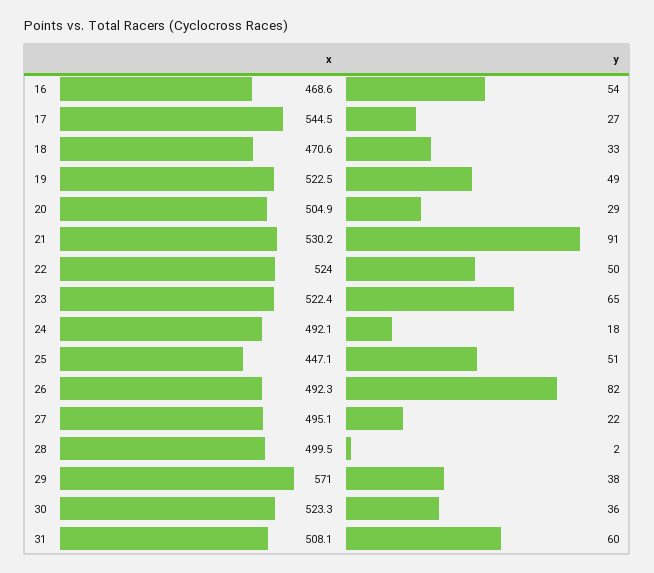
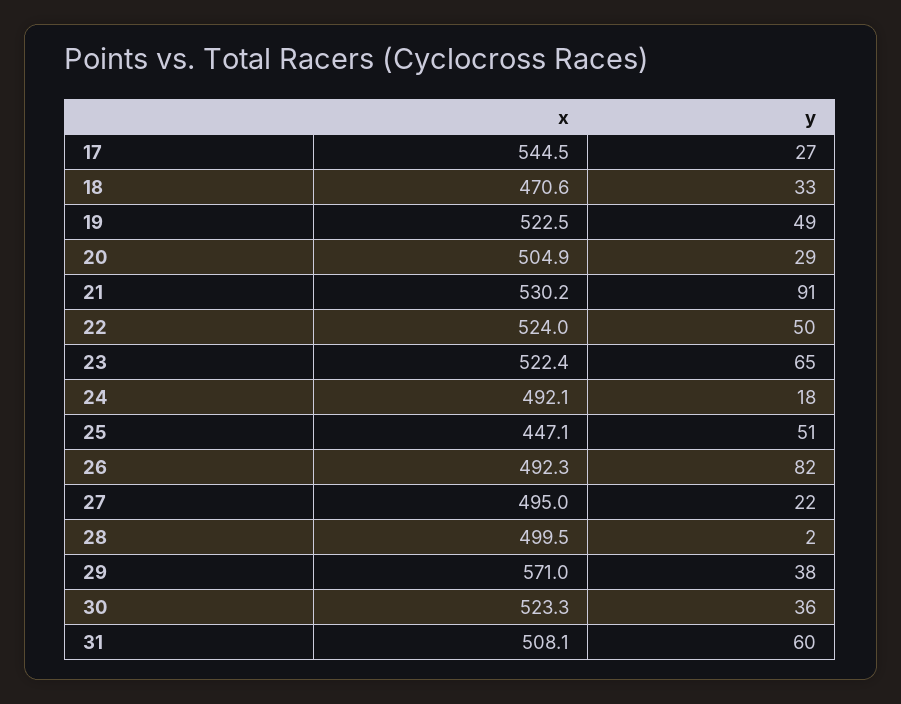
  {
    "x": {
-     "16": 468.6,
      "17": 544.5,
      "18": 470.6,
      "19": 522.5,
      "20": 504.9,
      "21": 530.2,
      "22": 524,
      "23": 522.4,
      "24": 492.1,
      "25": 447.1,
      "26": 492.3,
-     "27": 495.1,
+     "27": 495,
      "28": 499.5,
      "29": 571,
      "30": 523.3,
      "31": 508.1
    },
    "y": {
-     "16": 54,
      "17": 27,
      "18": 33,
      "19": 49,
      "20": 29,
      "21": 91,
      "22": 50,
      "23": 65,
      "24": 18,
      "25": 51,
      "26": 82,
      "27": 22,
      "28": 2,
      "29": 38,
      "30": 36,
      "31": 60
    }
  }

